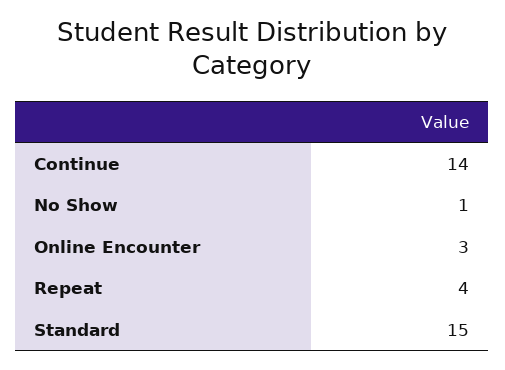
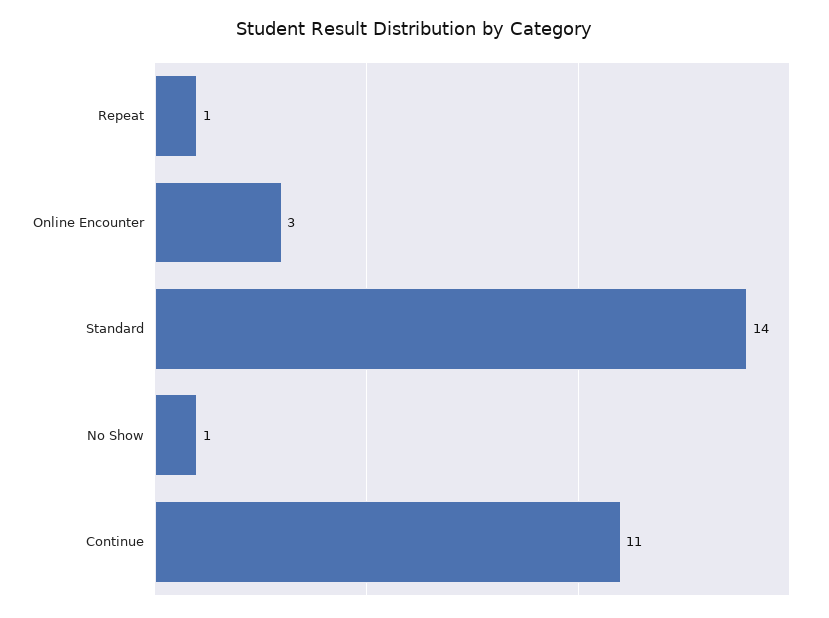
  {
-   "Continue": 14,
+   "Continue": 11,
    "No Show": 1,
    "Online Encounter": 3,
-   "Repeat": 4,
+   "Repeat": 1,
-   "Standard": 15
+   "Standard": 14
  }

